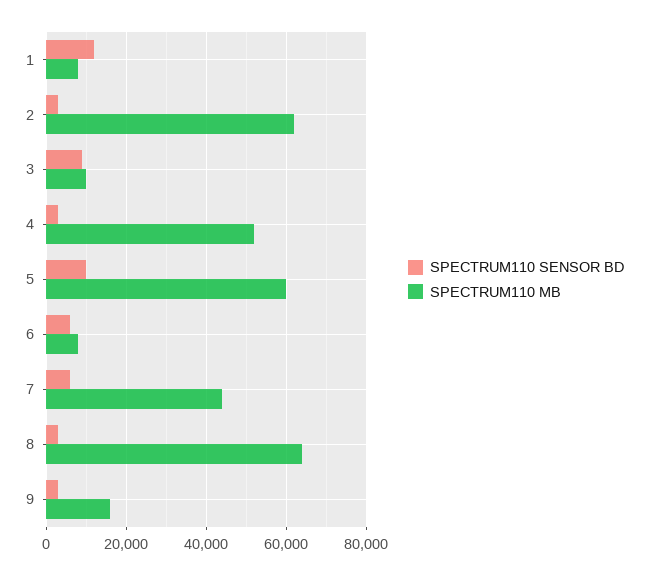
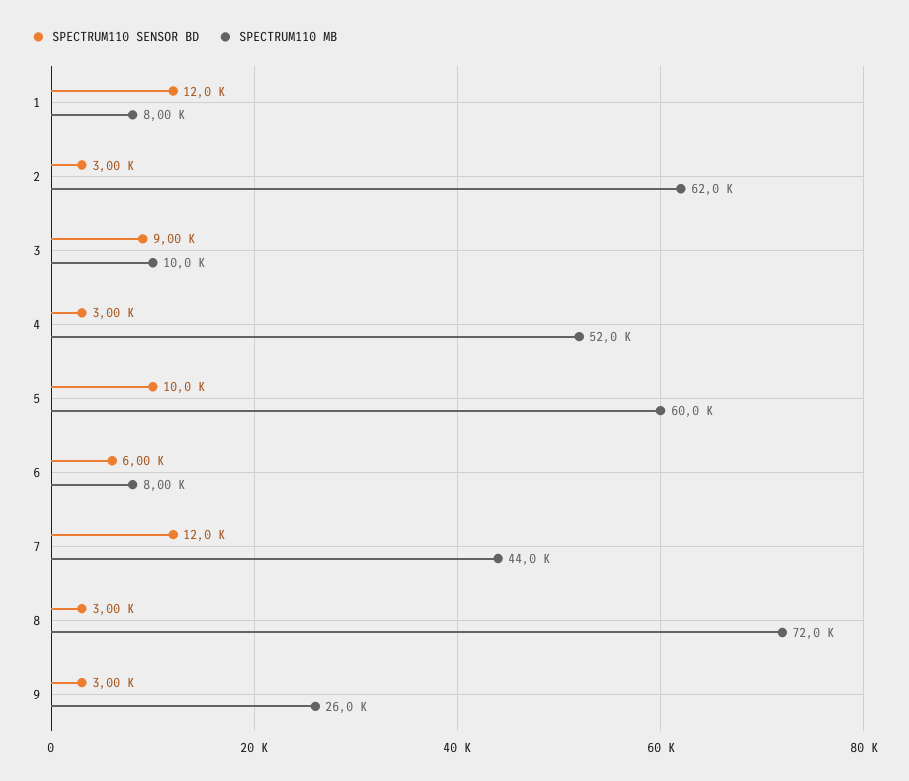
  {
    "SPECTRUM110 SENSOR BD": {
      "1": 12000,
      "2": 3000,
      "3": 9000,
      "4": 3000,
      "5": 10000,
      "6": 6000,
-     "7": 6000,
+     "7": 12000,
      "8": 3000,
      "9": 3000
    },
    "SPECTRUM110 MB": {
      "1": 8000,
      "2": 62000,
      "3": 10000,
      "4": 52000,
      "5": 60000,
      "6": 8000,
      "7": 44000,
-     "8": 64000,
+     "8": 72000,
-     "9": 16000
+     "9": 26000
    }
  }

